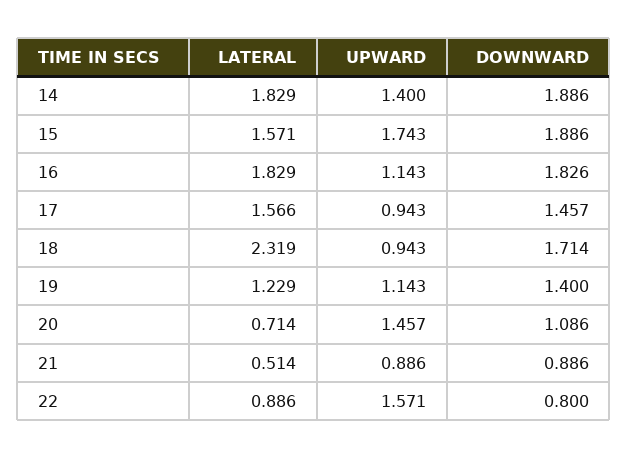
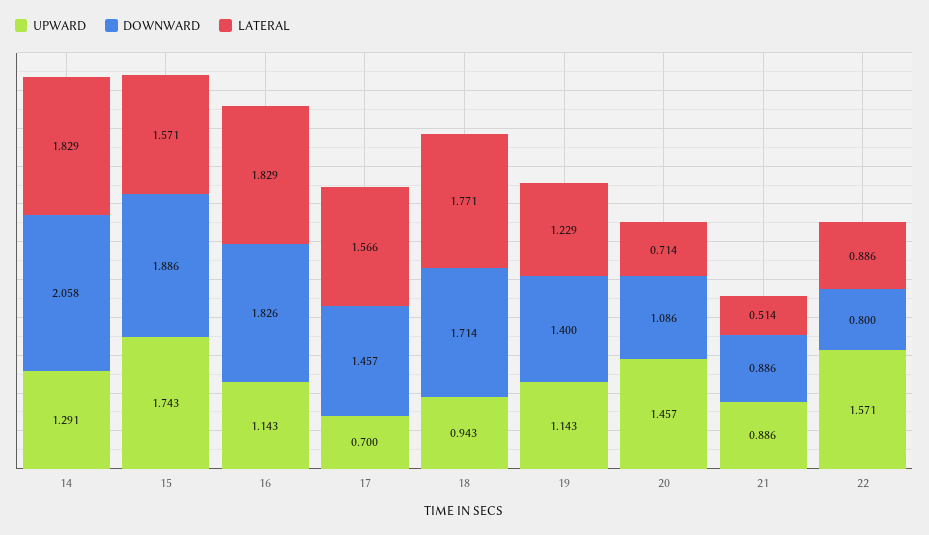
  {
    "LATERAL": {
      "14": 1.829,
      "15": 1.571,
      "16": 1.829,
      "17": 1.566,
-     "18": 2.319,
+     "18": 1.771,
      "19": 1.229,
      "20": 0.714,
      "21": 0.514,
      "22": 0.886
    },
    "UPWARD": {
-     "14": 1.4,
+     "14": 1.291,
      "15": 1.743,
      "16": 1.143,
-     "17": 0.943,
+     "17": 0.7,
      "18": 0.943,
      "19": 1.143,
      "20": 1.457,
      "21": 0.886,
      "22": 1.571
    },
    "DOWNWARD": {
-     "14": 1.886,
+     "14": 2.058,
      "15": 1.886,
      "16": 1.826,
      "17": 1.457,
      "18": 1.714,
      "19": 1.4,
      "20": 1.086,
      "21": 0.886,
      "22": 0.8
    }
  }

